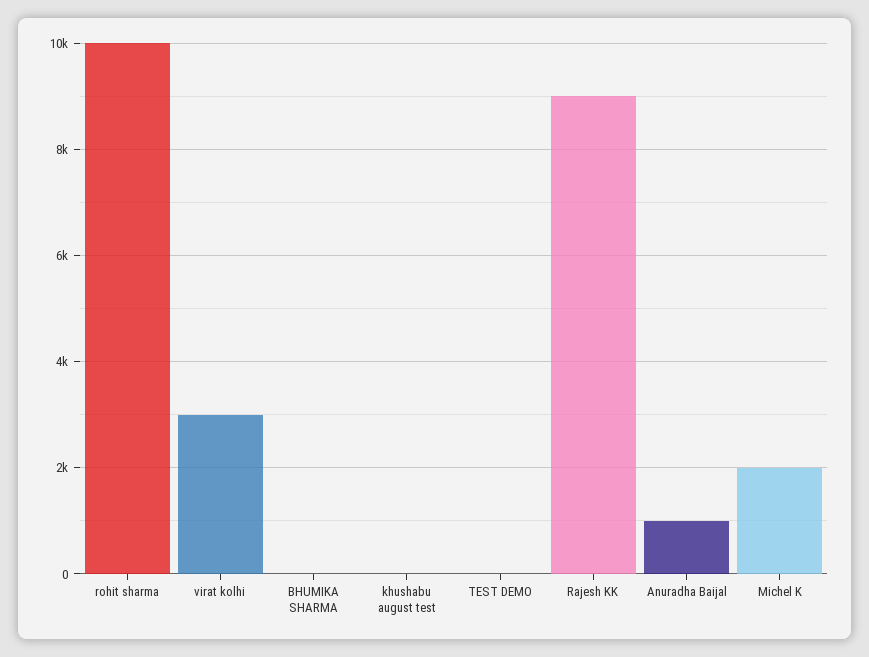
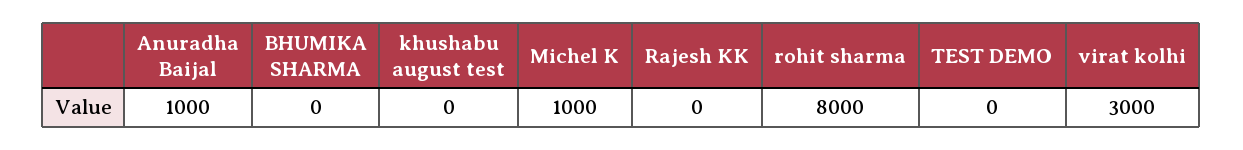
  {
-   "rohit sharma": 10000,
+   "rohit sharma": 8000,
    "virat kolhi": 3000,
    "BHUMIKA SHARMA": 0,
    "khushabu august test": 0,
    "TEST DEMO": 0,
-   "Rajesh KK": 9000,
+   "Rajesh KK": 0,
    "Anuradha Baijal": 1000,
-   "Michel K": 2000
+   "Michel K": 1000
  }

